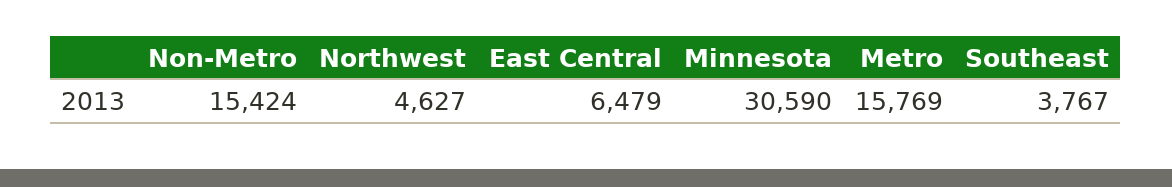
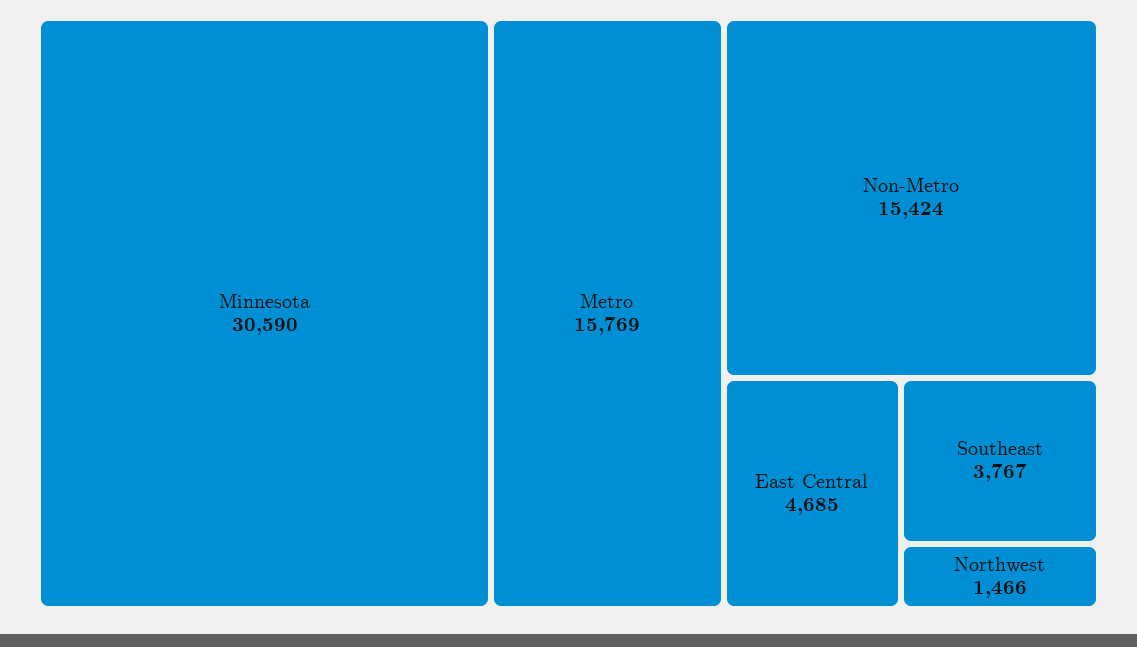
  {
    "Non-Metro": 15424,
-   "Northwest": 4627,
+   "Northwest": 1466,
-   "East Central": 6479,
+   "East Central": 4685,
    "Minnesota": 30590,
    "Metro": 15769,
    "Southeast": 3767
  }

